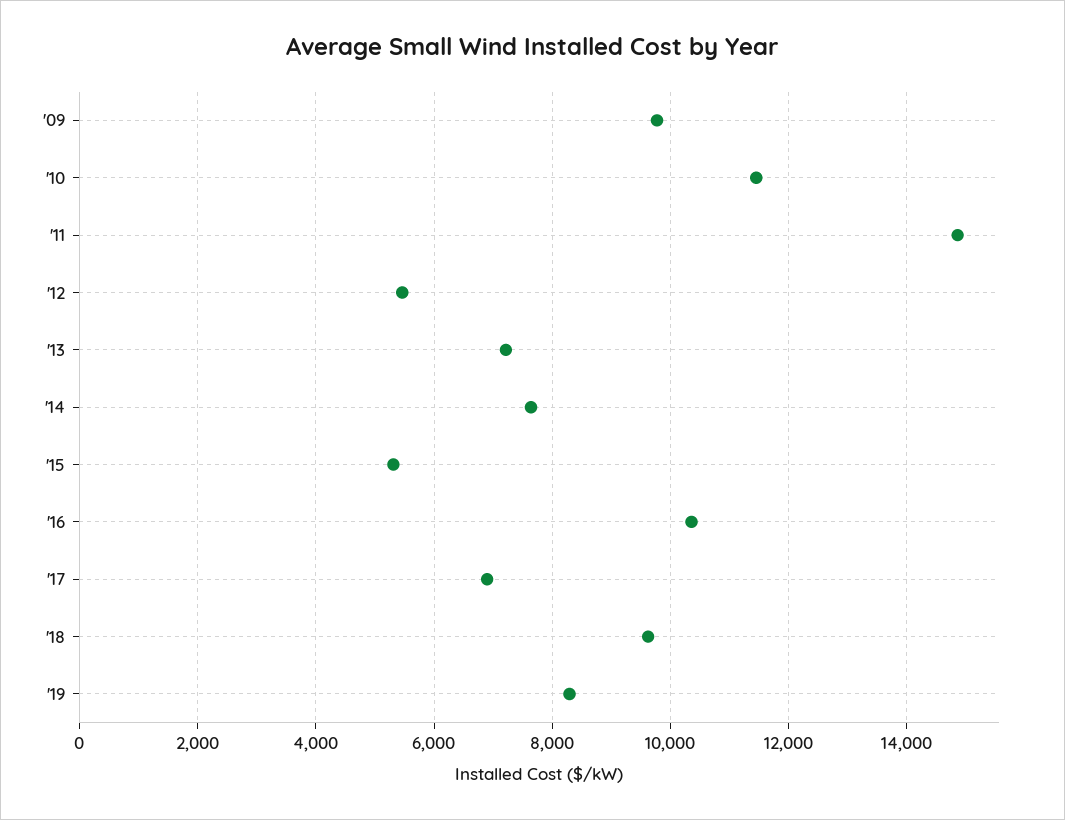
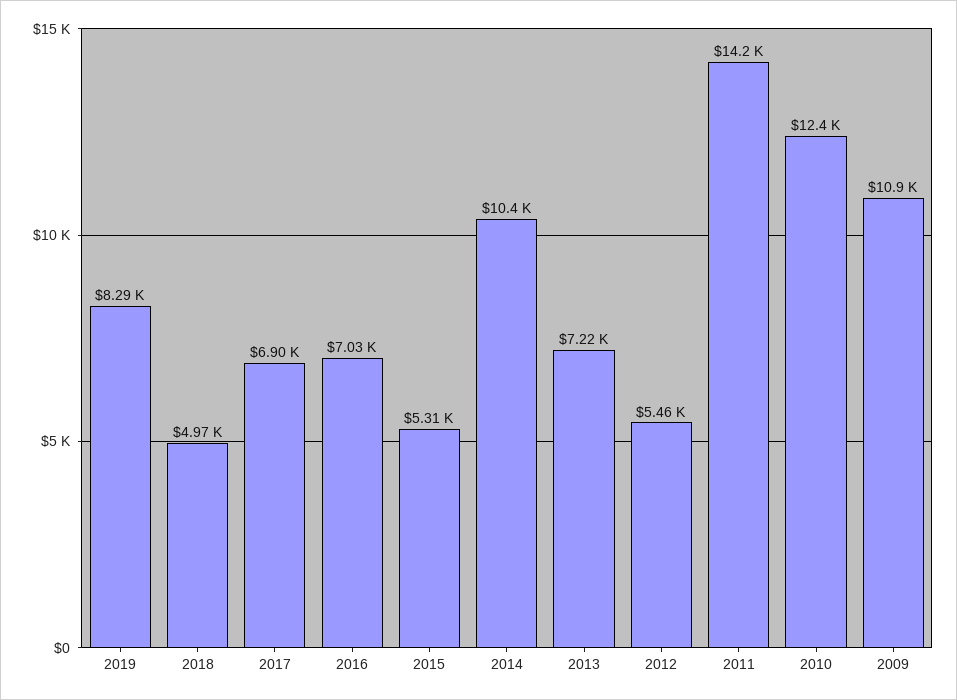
  {
-   "'09": 9800,
+   "'09": 10900,
-   "'10": 11400,
+   "'10": 12400,
-   "'11": 14800,
+   "'11": 14200,
    "'12": 5460,
    "'13": 7220,
-   "'14": 7600,
+   "'14": 10400,
    "'15": 5310,
-   "'16": 10400,
+   "'16": 7030,
    "'17": 6900,
-   "'18": 9600,
+   "'18": 4970,
    "'19": 8290
  }

